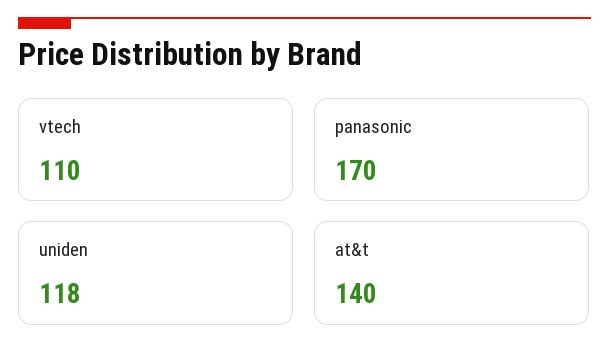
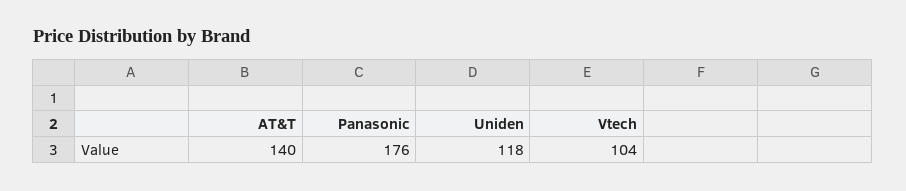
  {
-   "vtech": 110,
+   "vtech": 104,
-   "panasonic": 170,
+   "panasonic": 176,
    "uniden": 118,
    "at&t": 140
  }

